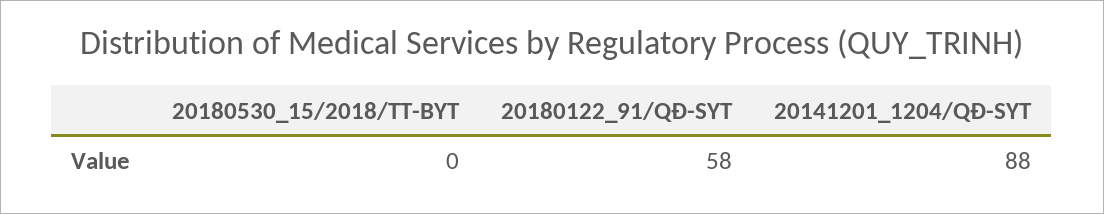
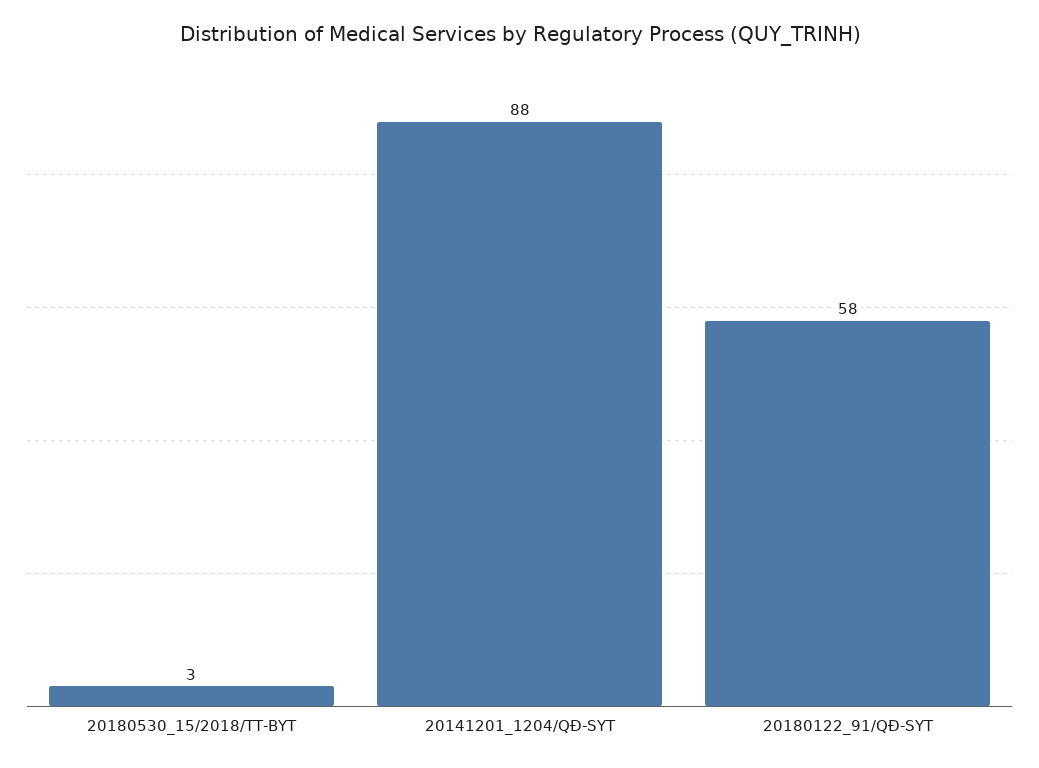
  {
-   "20180530_15/2018/TT-BYT": 0,
+   "20180530_15/2018/TT-BYT": 3,
    "20180122_91/QĐ-SYT": 58,
    "20141201_1204/QĐ-SYT": 88
  }

